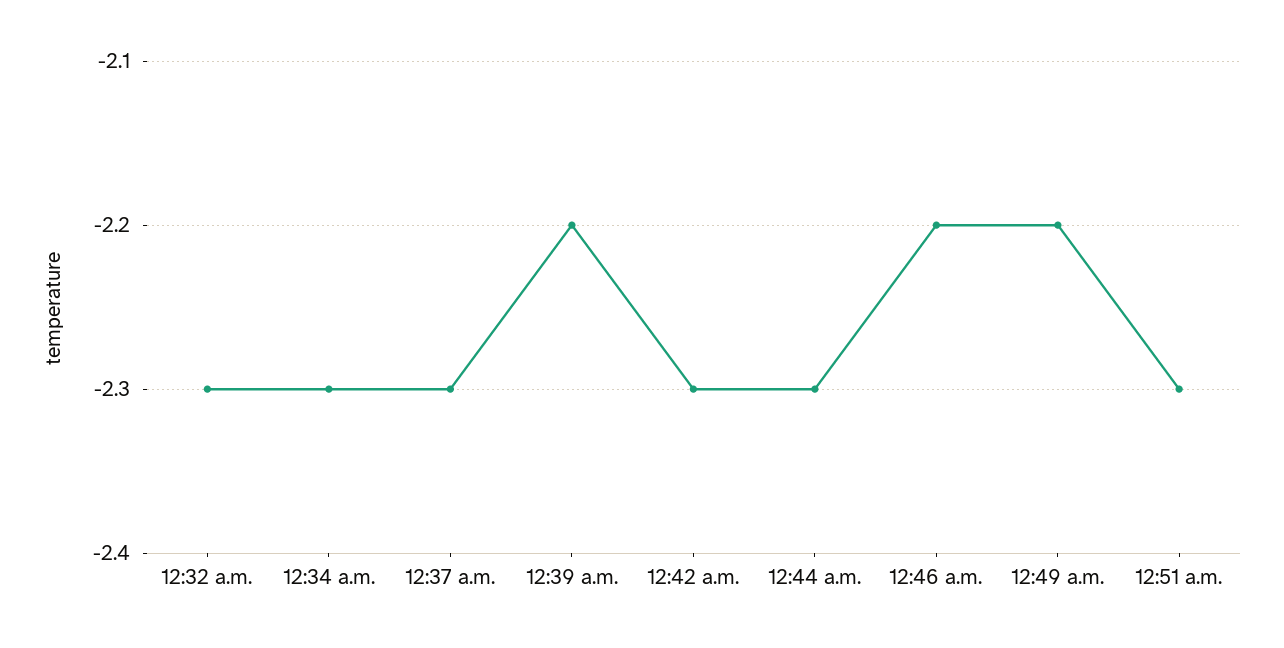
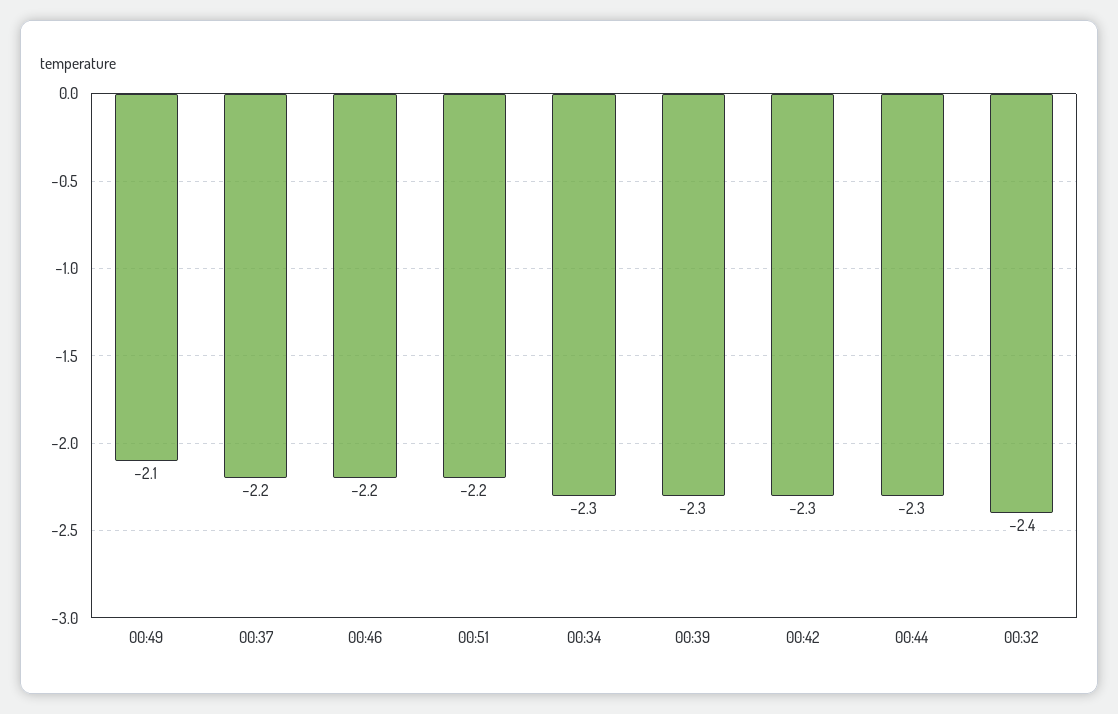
  {
-   "12:32 a.m.": -2.3,
+   "12:32 a.m.": -2.4,
    "12:34 a.m.": -2.3,
-   "12:37 a.m.": -2.3,
+   "12:37 a.m.": -2.2,
-   "12:39 a.m.": -2.2,
+   "12:39 a.m.": -2.3,
    "12:42 a.m.": -2.3,
    "12:44 a.m.": -2.3,
    "12:46 a.m.": -2.2,
-   "12:49 a.m.": -2.2,
+   "12:49 a.m.": -2.1,
-   "12:51 a.m.": -2.3
+   "12:51 a.m.": -2.2
  }

